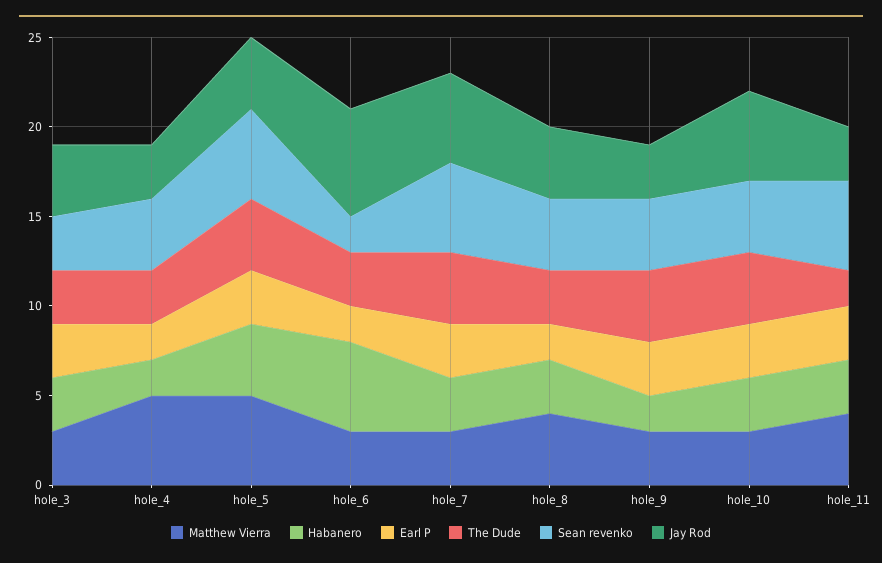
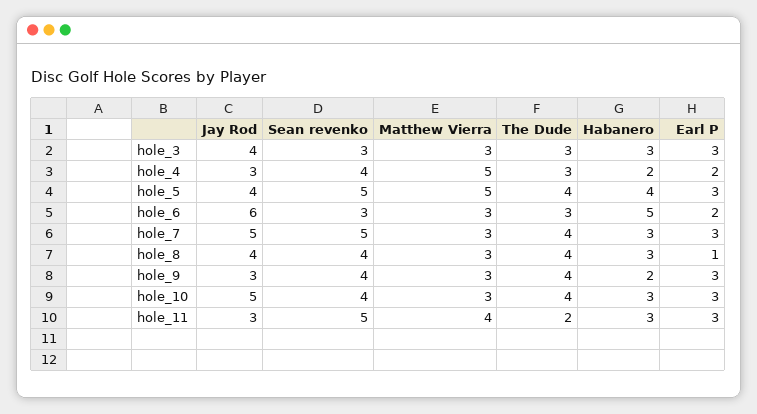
  {
    "Matthew Vierra": {
      "hole_3": 3,
      "hole_4": 5,
      "hole_5": 5,
      "hole_6": 3,
      "hole_7": 3,
-     "hole_8": 4,
+     "hole_8": 3,
      "hole_9": 3,
      "hole_10": 3,
      "hole_11": 4
    },
    "Habanero": {
      "hole_3": 3,
      "hole_4": 2,
      "hole_5": 4,
      "hole_6": 5,
      "hole_7": 3,
      "hole_8": 3,
      "hole_9": 2,
      "hole_10": 3,
      "hole_11": 3
    },
    "Earl P": {
      "hole_3": 3,
      "hole_4": 2,
      "hole_5": 3,
      "hole_6": 2,
      "hole_7": 3,
-     "hole_8": 2,
+     "hole_8": 1,
      "hole_9": 3,
      "hole_10": 3,
      "hole_11": 3
    },
    "The Dude": {
      "hole_3": 3,
      "hole_4": 3,
      "hole_5": 4,
      "hole_6": 3,
      "hole_7": 4,
-     "hole_8": 3,
+     "hole_8": 4,
      "hole_9": 4,
      "hole_10": 4,
      "hole_11": 2
    },
    "Sean revenko": {
      "hole_3": 3,
      "hole_4": 4,
      "hole_5": 5,
-     "hole_6": 2,
+     "hole_6": 3,
      "hole_7": 5,
      "hole_8": 4,
      "hole_9": 4,
      "hole_10": 4,
      "hole_11": 5
    },
    "Jay Rod": {
      "hole_3": 4,
      "hole_4": 3,
      "hole_5": 4,
      "hole_6": 6,
      "hole_7": 5,
      "hole_8": 4,
      "hole_9": 3,
      "hole_10": 5,
      "hole_11": 3
    }
  }

